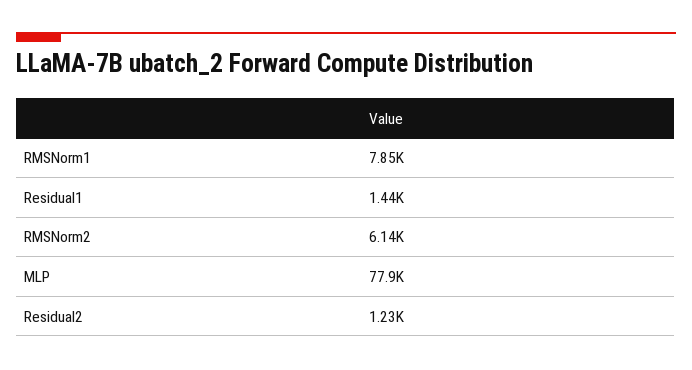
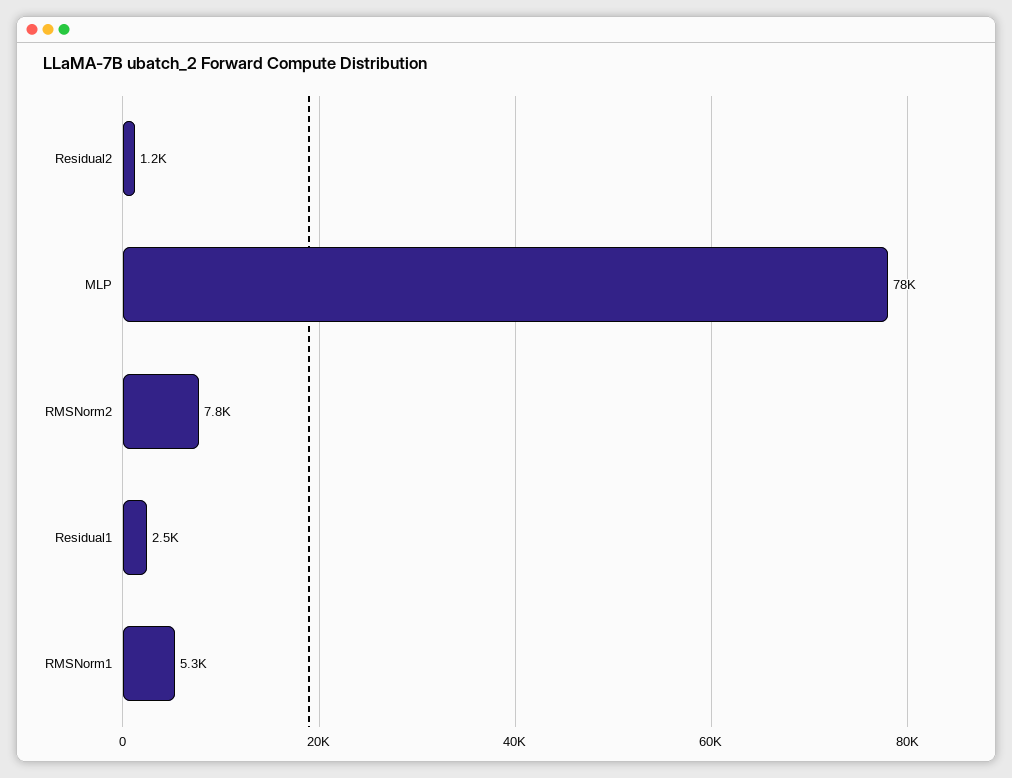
  {
-   "RMSNorm1": 7850,
+   "RMSNorm1": 5300,
-   "Residual1": 1440,
+   "Residual1": 2500,
-   "RMSNorm2": 6140,
+   "RMSNorm2": 7800,
    "MLP": 77900,
    "Residual2": 1230
  }

